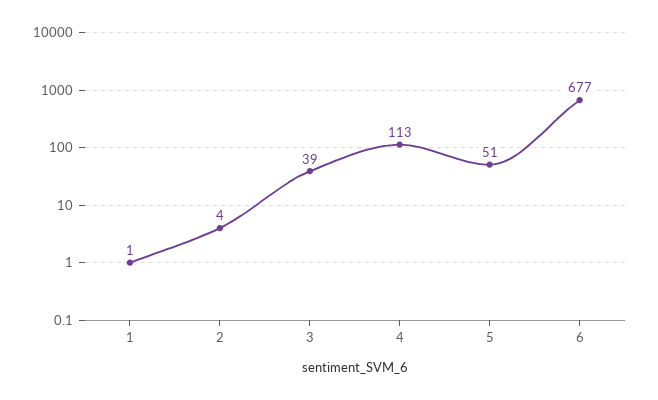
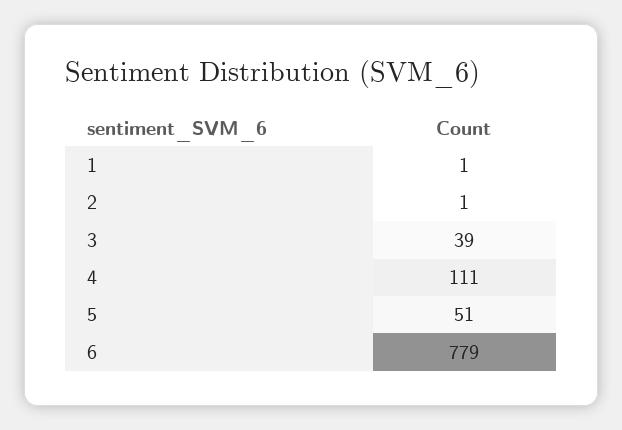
  {
    "1": 1,
-   "2": 4,
+   "2": 1,
    "3": 39,
-   "4": 113,
+   "4": 111,
    "5": 51,
-   "6": 677
+   "6": 779
  }

